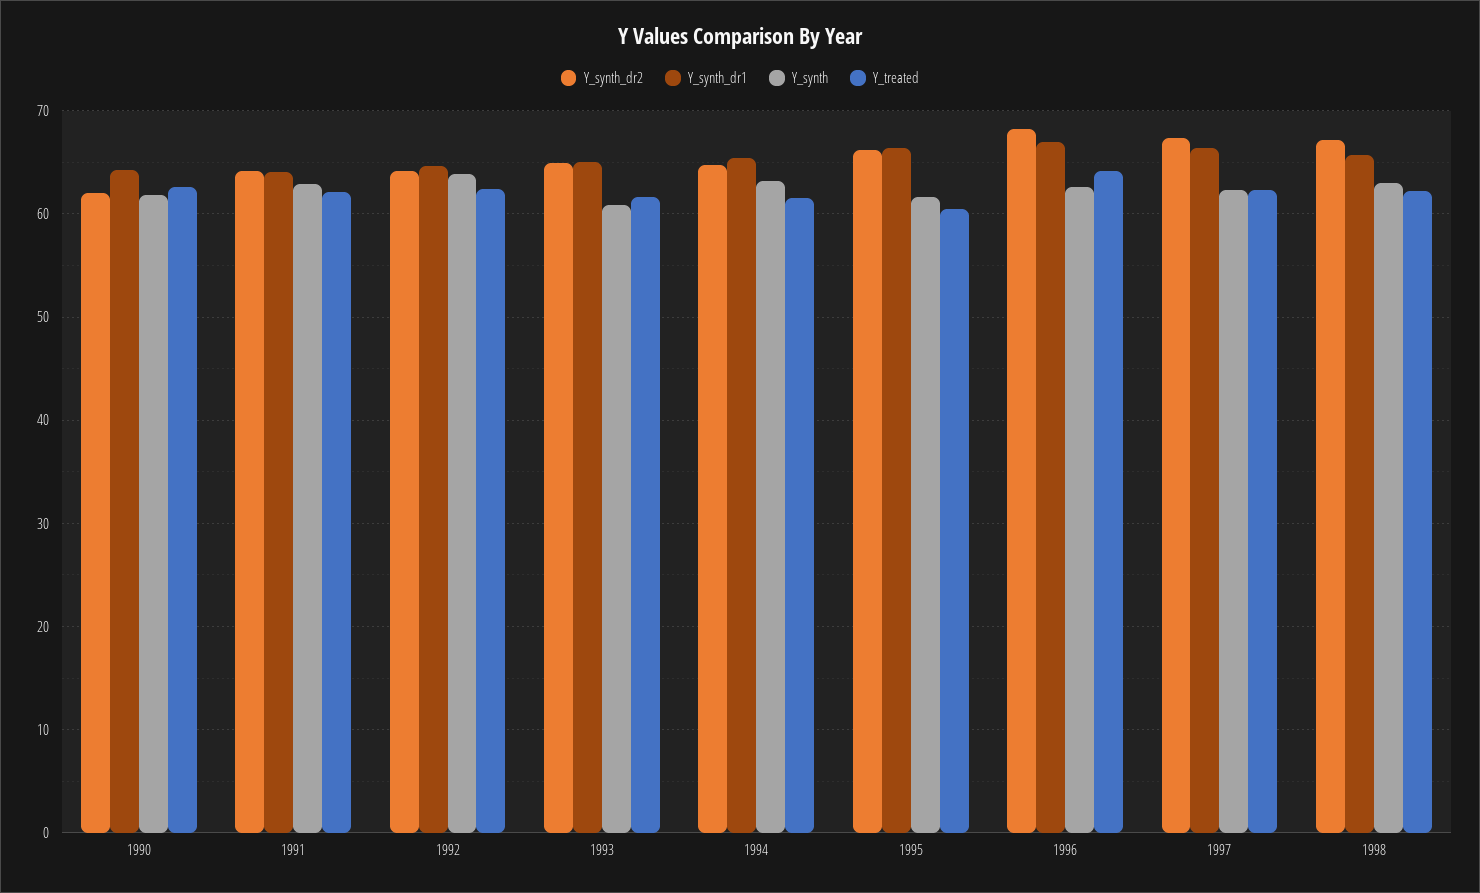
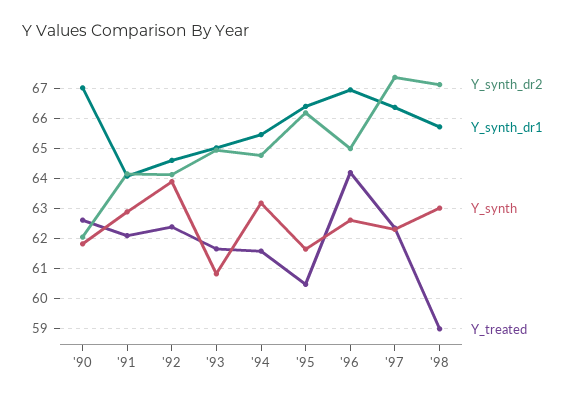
  {
    "Y_synth_dr2": {
      "1990": 62,
      "1991": 64.2,
      "1992": 64.2,
      "1993": 65,
      "1994": 64.8,
      "1995": 66.2,
-     "1996": 68,
+     "1996": 65,
      "1997": 67.4,
      "1998": 67.2
    },
    "Y_synth_dr1": {
-     "1990": 64,
+     "1990": 67,
      "1991": 64,
      "1992": 64.6,
      "1993": 65,
      "1994": 65.4,
      "1995": 66.4,
      "1996": 67,
      "1997": 66.4,
      "1998": 65.8
    },
    "Y_synth": {
      "1990": 61.8,
      "1991": 62.8,
      "1992": 63.8,
      "1993": 60.8,
      "1994": 63.2,
      "1995": 61.6,
      "1996": 62.6,
      "1997": 62.4,
      "1998": 63
    },
    "Y_treated": {
      "1990": 62.6,
      "1991": 62,
      "1992": 62.4,
      "1993": 61.6,
      "1994": 61.6,
      "1995": 60.4,
      "1996": 64.2,
      "1997": 62.4,
-     "1998": 62
+     "1998": 59
    }
  }

